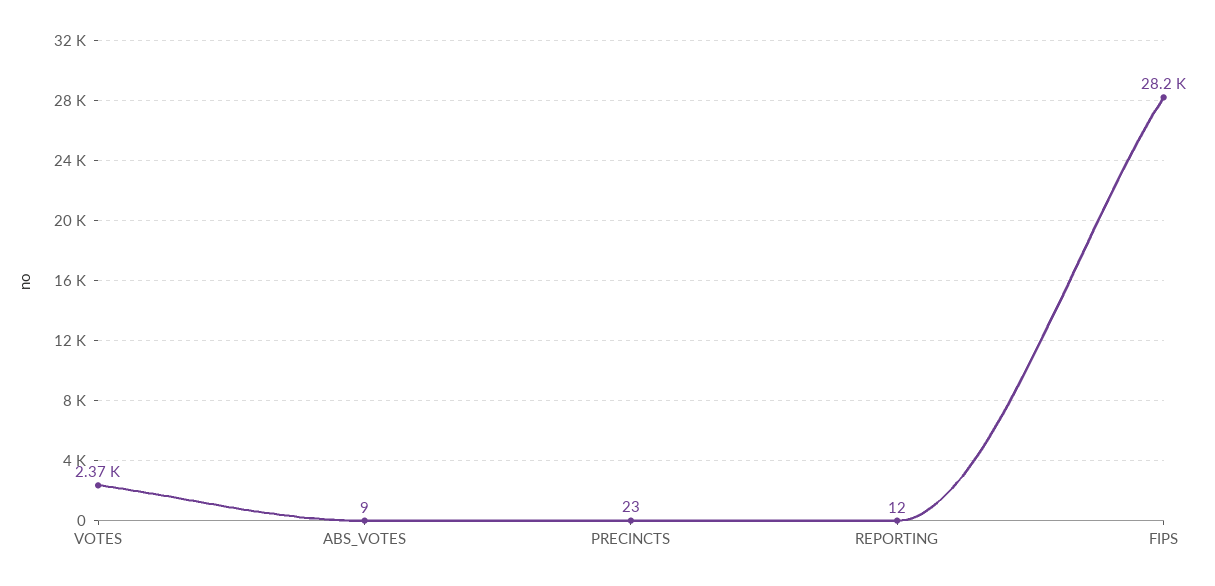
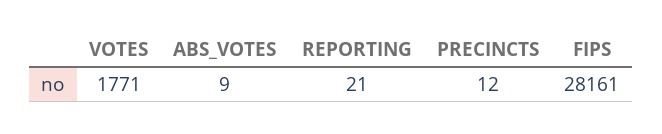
  {
-   "VOTES": 2370,
+   "VOTES": 1771,
    "ABS_VOTES": 9,
-   "PRECINCTS": 23,
+   "PRECINCTS": 12,
-   "REPORTING": 12,
+   "REPORTING": 21,
    "FIPS": 28161
  }

